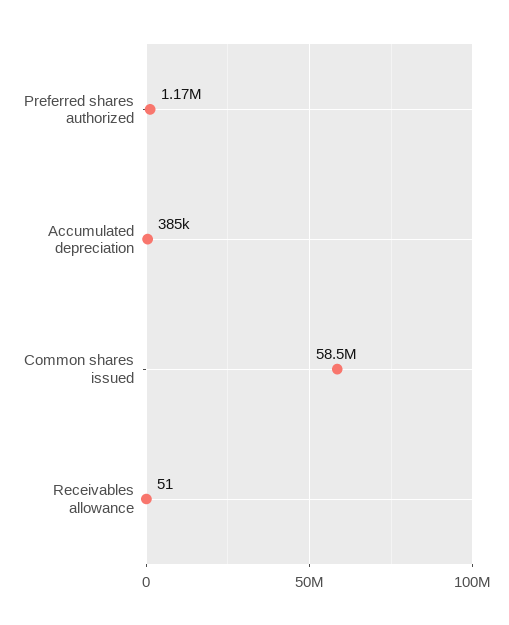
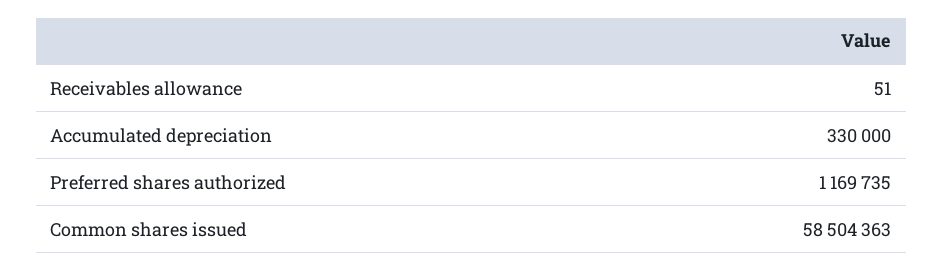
  {
    "Preferred shares authorized": 1169735,
-   "Accumulated depreciation": 385000,
+   "Accumulated depreciation": 330000,
    "Common shares issued": 58504363,
    "Receivables allowance": 51
  }

